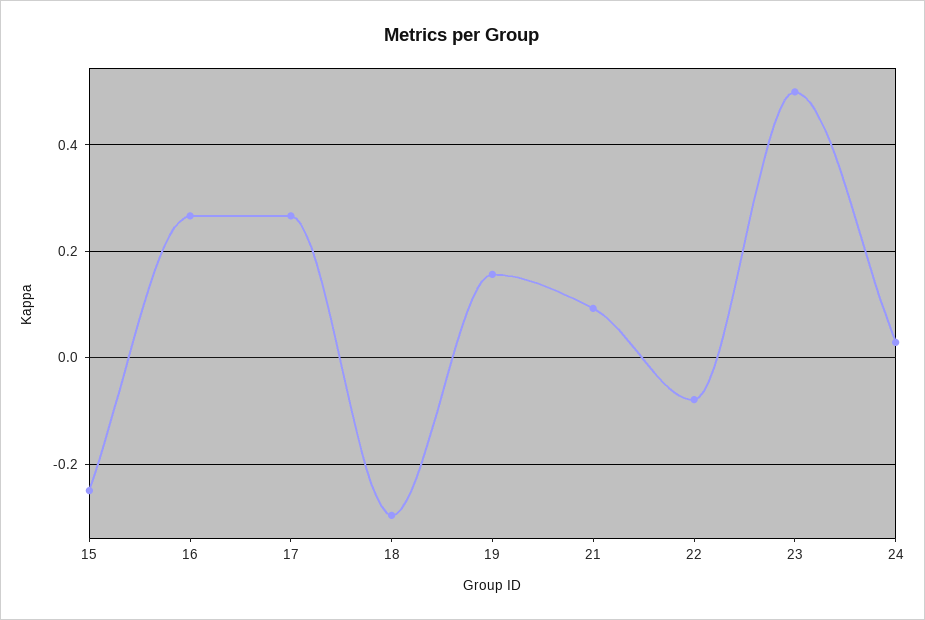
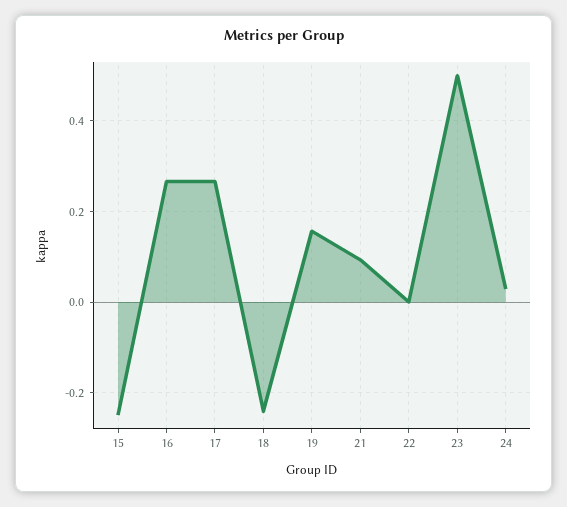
  {
    "15": -0.26,
    "16": 0.26,
    "17": 0.26,
-   "18": -0.3,
+   "18": -0.24,
    "19": 0.16,
    "21": 0.1,
-   "22": -0.08,
+   "22": 0,
    "23": 0.5,
    "24": 0.02
  }

